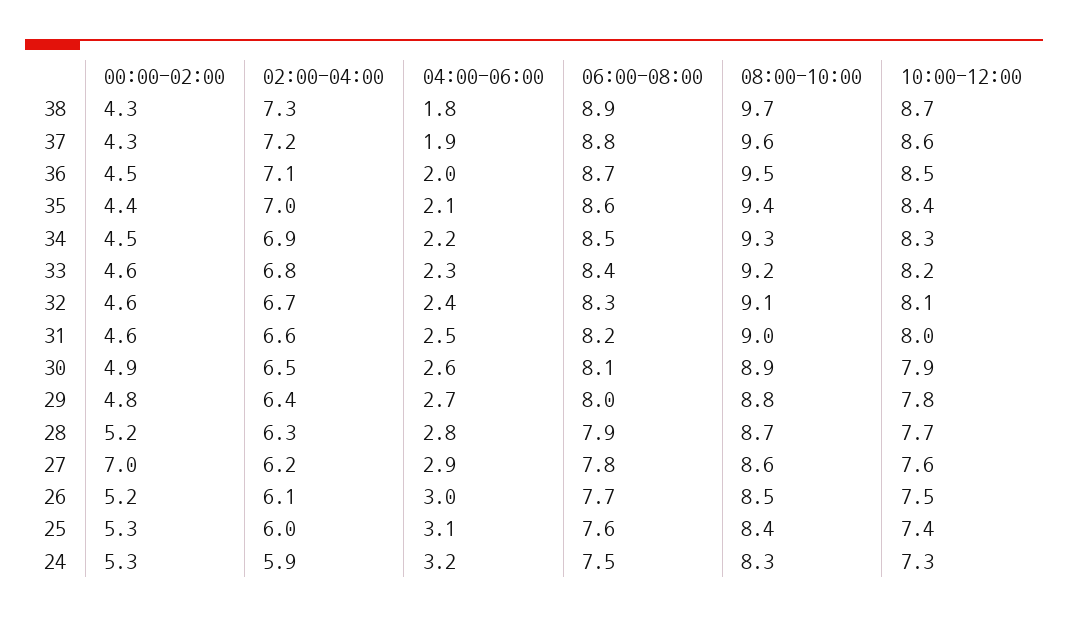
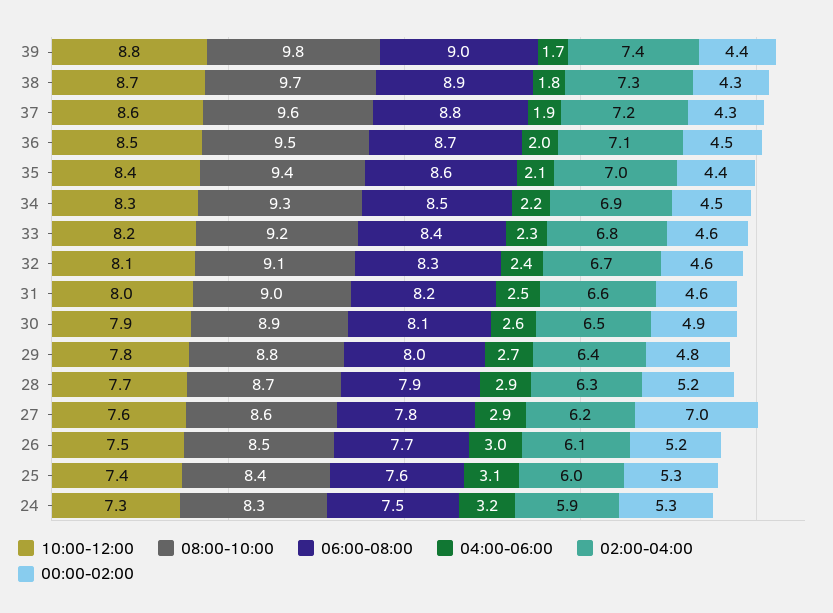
  {
    "00:00-02:00": {
      "38": 4.3,
      "37": 4.3,
      "36": 4.5,
      "35": 4.4,
      "34": 4.5,
      "33": 4.6,
      "32": 4.6,
      "31": 4.6,
      "30": 4.9,
      "29": 4.8,
      "28": 5.2,
      "27": 7,
      "26": 5.2,
      "25": 5.3,
-     "24": 5.3
+     "24": 5.3,
+     "39": 4.4
    },
    "02:00-04:00": {
      "38": 7.3,
      "37": 7.2,
      "36": 7.1,
      "35": 7,
      "34": 6.9,
      "33": 6.8,
      "32": 6.7,
      "31": 6.6,
      "30": 6.5,
      "29": 6.4,
      "28": 6.3,
      "27": 6.2,
      "26": 6.1,
      "25": 6,
-     "24": 5.9
+     "24": 5.9,
+     "39": 7.4
    },
    "04:00-06:00": {
      "38": 1.8,
      "37": 1.9,
      "36": 2,
      "35": 2.1,
      "34": 2.2,
      "33": 2.3,
      "32": 2.4,
      "31": 2.5,
      "30": 2.6,
      "29": 2.7,
-     "28": 2.8,
+     "28": 2.9,
      "27": 2.9,
      "26": 3,
      "25": 3.1,
-     "24": 3.2
+     "24": 3.2,
+     "39": 1.7
    },
    "06:00-08:00": {
      "38": 8.9,
      "37": 8.8,
      "36": 8.7,
      "35": 8.6,
      "34": 8.5,
      "33": 8.4,
      "32": 8.3,
      "31": 8.2,
      "30": 8.1,
      "29": 8,
      "28": 7.9,
      "27": 7.8,
      "26": 7.7,
      "25": 7.6,
-     "24": 7.5
+     "24": 7.5,
+     "39": 9
    },
    "08:00-10:00": {
      "38": 9.7,
      "37": 9.6,
      "36": 9.5,
      "35": 9.4,
      "34": 9.3,
      "33": 9.2,
      "32": 9.1,
      "31": 9,
      "30": 8.9,
      "29": 8.8,
      "28": 8.7,
      "27": 8.6,
      "26": 8.5,
      "25": 8.4,
-     "24": 8.3
+     "24": 8.3,
+     "39": 9.8
    },
    "10:00-12:00": {
      "38": 8.7,
      "37": 8.6,
      "36": 8.5,
      "35": 8.4,
      "34": 8.3,
      "33": 8.2,
      "32": 8.1,
      "31": 8,
      "30": 7.9,
      "29": 7.8,
      "28": 7.7,
      "27": 7.6,
      "26": 7.5,
      "25": 7.4,
-     "24": 7.3
+     "24": 7.3,
+     "39": 8.8
    }
  }

